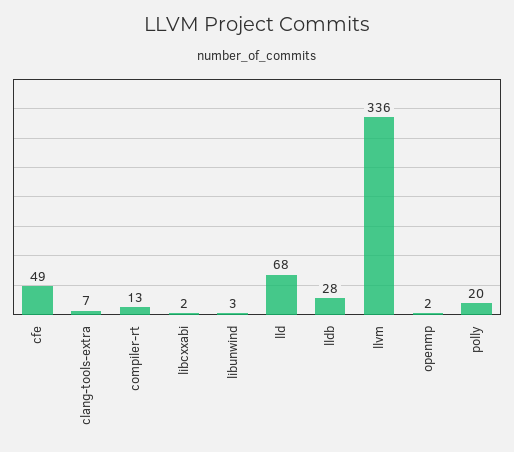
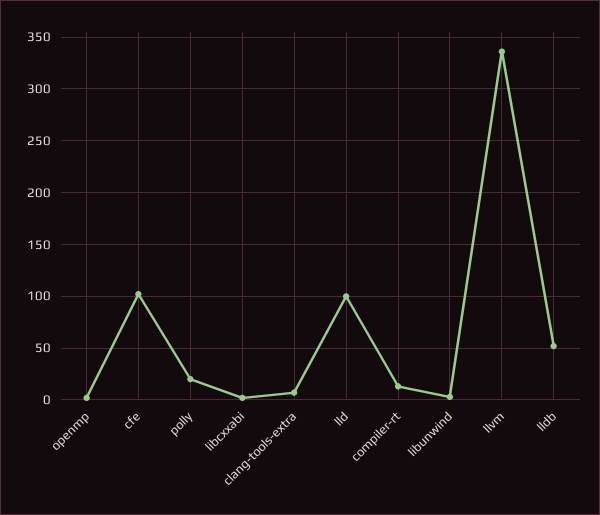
  {
-   "cfe": 49,
+   "cfe": 100,
    "clang-tools-extra": 7,
    "compiler-rt": 13,
    "libcxxabi": 2,
    "libunwind": 3,
-   "lld": 68,
+   "lld": 100,
-   "lldb": 28,
+   "lldb": 50,
    "llvm": 336,
    "openmp": 2,
    "polly": 20
  }

